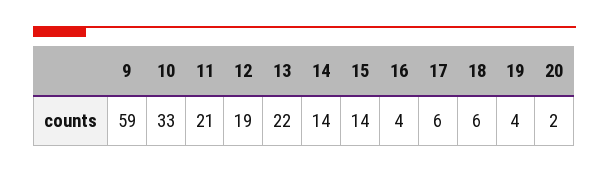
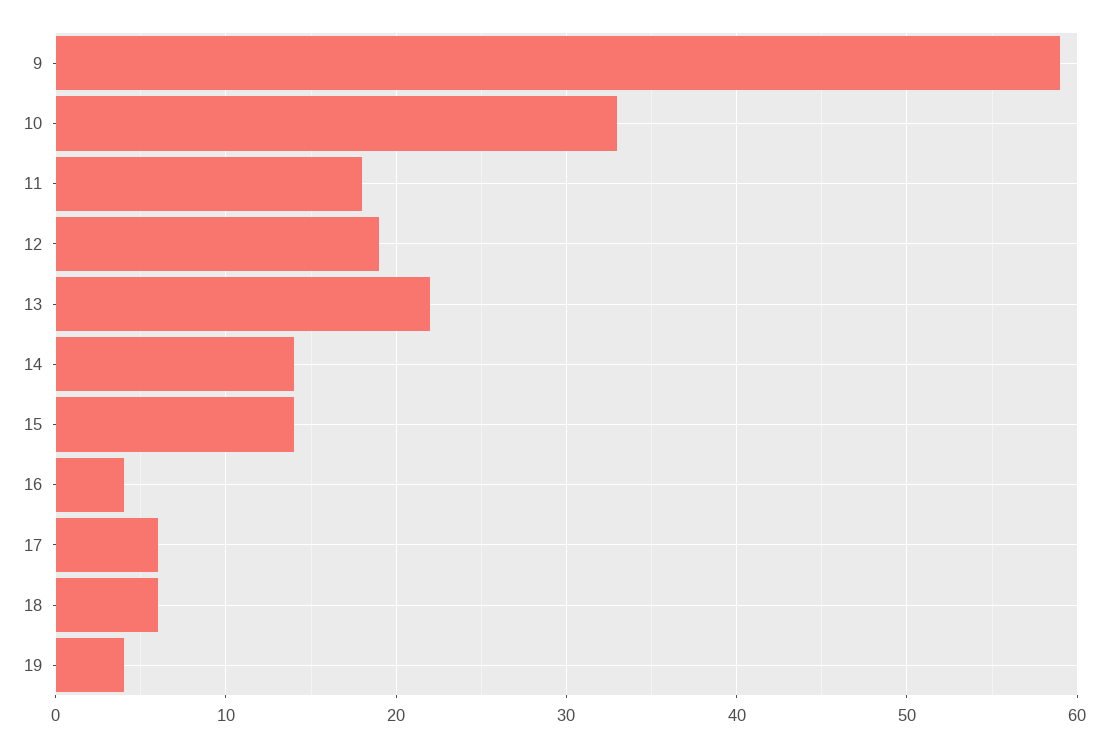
  {
    "9": 59,
    "10": 33,
-   "11": 21,
+   "11": 18,
    "12": 19,
    "13": 22,
    "14": 14,
    "15": 14,
    "16": 4,
    "17": 6,
    "18": 6,
-   "19": 4,
+   "19": 4
-   "20": 2
  }

